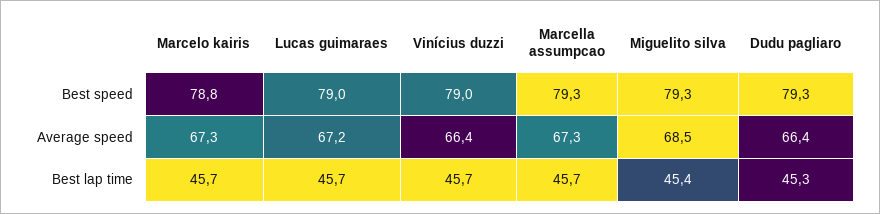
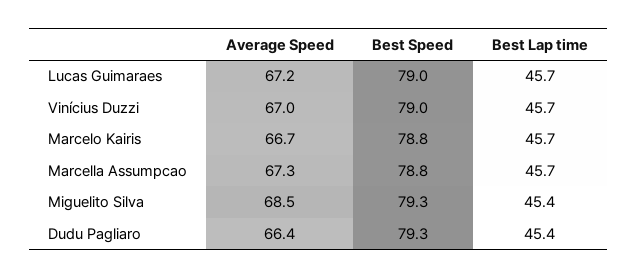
  {
    "Marcelo kairis": {
      "Best speed": 78.8,
-     "Average speed": 67.3,
+     "Average speed": 66.7,
      "Best lap time": 45.7
    },
    "Lucas guimaraes": {
      "Best speed": 79,
      "Average speed": 67.2,
      "Best lap time": 45.7
    },
    "Vinícius duzzi": {
      "Best speed": 79,
-     "Average speed": 66.4,
+     "Average speed": 67,
      "Best lap time": 45.7
    },
    "Marcella assumpcao": {
-     "Best speed": 79.3,
+     "Best speed": 78.8,
      "Average speed": 67.3,
      "Best lap time": 45.7
    },
    "Miguelito silva": {
      "Best speed": 79.3,
      "Average speed": 68.5,
      "Best lap time": 45.4
    },
    "Dudu pagliaro": {
      "Best speed": 79.3,
      "Average speed": 66.4,
-     "Best lap time": 45.3
+     "Best lap time": 45.4
    }
  }

